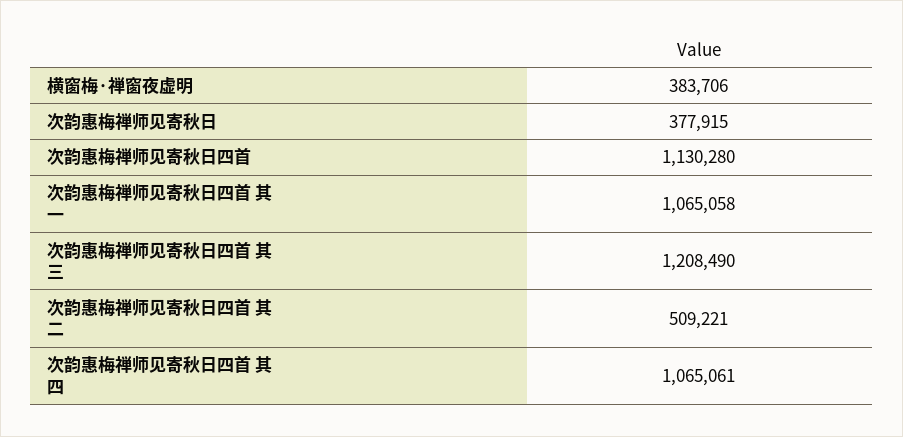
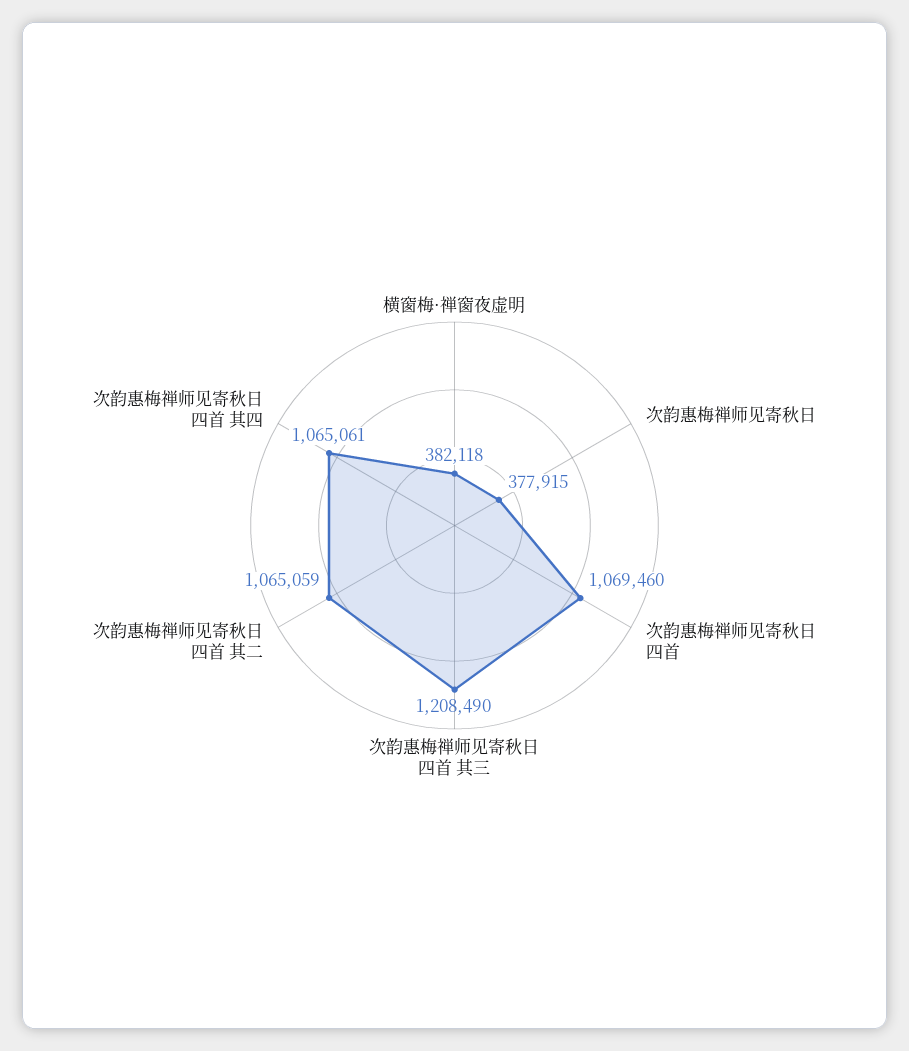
  {
-   "横窗梅·禅窗夜虚明": 383706,
+   "横窗梅·禅窗夜虚明": 382118,
    "次韵惠梅禅师见寄秋日": 377915,
-   "次韵惠梅禅师见寄秋日四首": 1130280,
+   "次韵惠梅禅师见寄秋日四首": 1069460,
-   "次韵惠梅禅师见寄秋日四首 其一": 1065058,
    "次韵惠梅禅师见寄秋日四首 其三": 1208490,
-   "次韵惠梅禅师见寄秋日四首 其二": 509221,
+   "次韵惠梅禅师见寄秋日四首 其二": 1065059,
    "次韵惠梅禅师见寄秋日四首 其四": 1065061
  }

